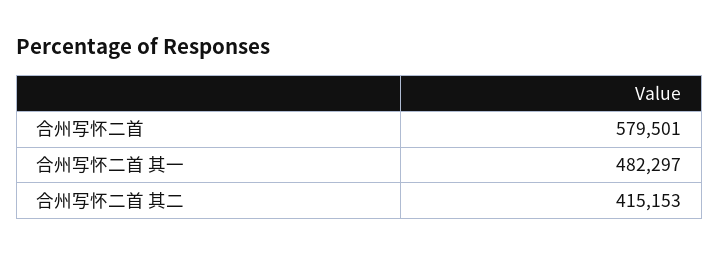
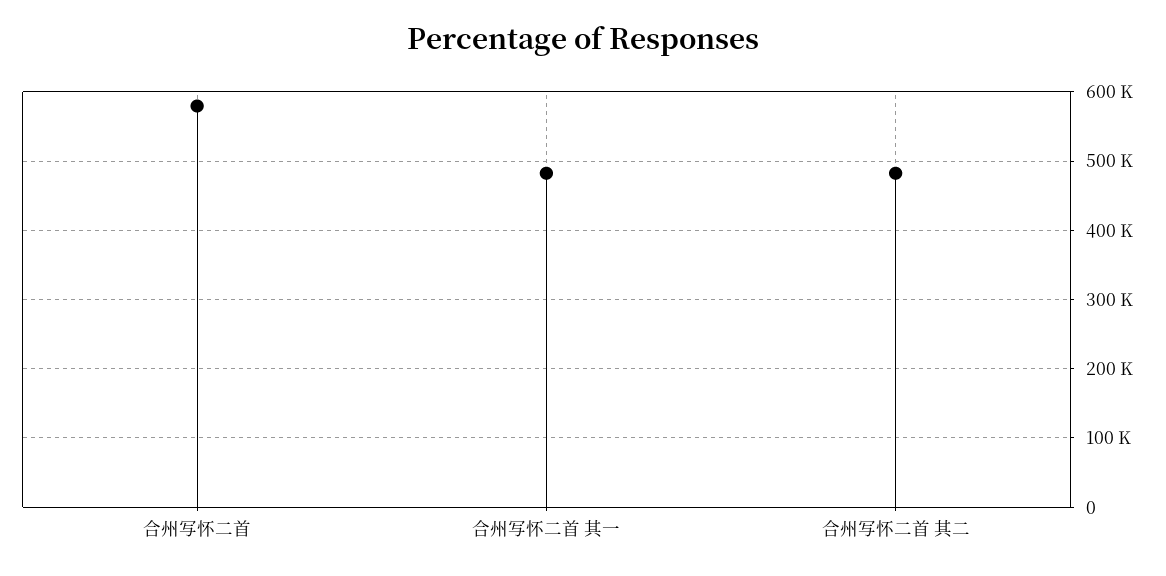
  {
    "合州写怀二首": 579501,
    "合州写怀二首 其一": 482297,
-   "合州写怀二首 其二": 415153
+   "合州写怀二首 其二": 480000
  }

